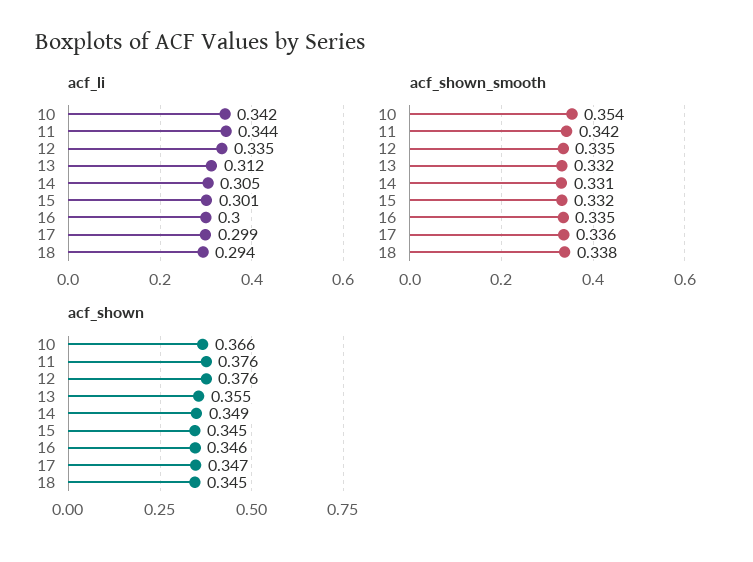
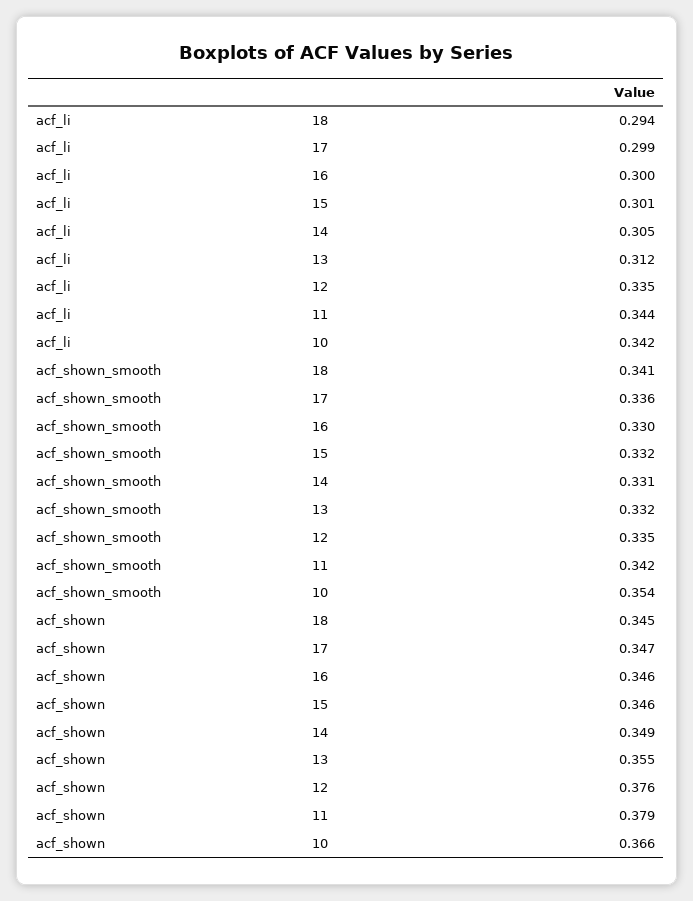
  {
    "acf_li": {
      "10": 0.342,
      "11": 0.344,
      "12": 0.335,
      "13": 0.312,
      "14": 0.305,
      "15": 0.301,
      "16": 0.3,
      "17": 0.299,
      "18": 0.294
    },
    "acf_shown_smooth": {
      "10": 0.354,
      "11": 0.342,
      "12": 0.335,
      "13": 0.332,
      "14": 0.331,
      "15": 0.332,
-     "16": 0.335,
+     "16": 0.33,
      "17": 0.336,
-     "18": 0.338
+     "18": 0.341
    },
    "acf_shown": {
      "10": 0.366,
-     "11": 0.376,
+     "11": 0.379,
      "12": 0.376,
      "13": 0.355,
      "14": 0.349,
-     "15": 0.345,
+     "15": 0.346,
      "16": 0.346,
      "17": 0.347,
      "18": 0.345
    }
  }

